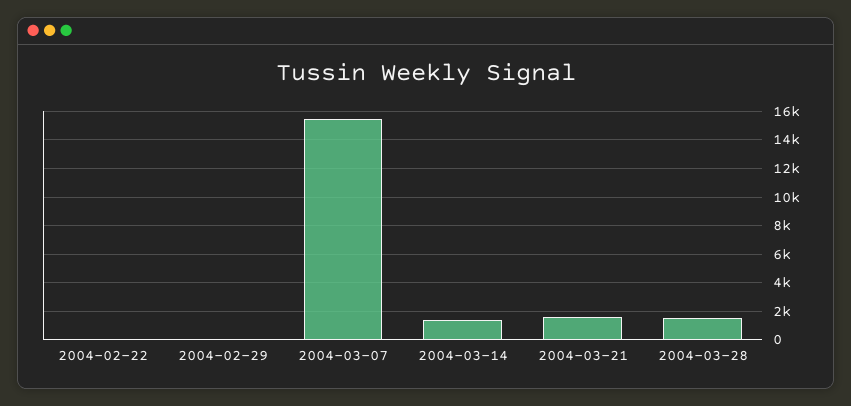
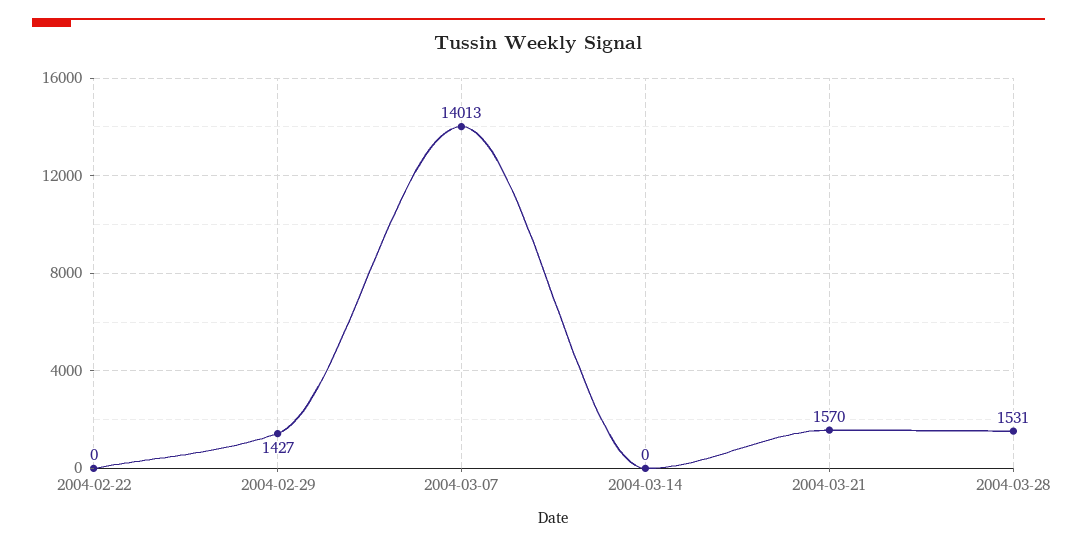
  {
    "2004-02-22": 0,
-   "2004-02-29": 0,
+   "2004-02-29": 1427,
-   "2004-03-07": 15500,
+   "2004-03-07": 14013,
-   "2004-03-14": 1500,
+   "2004-03-14": 0,
    "2004-03-21": 1570,
    "2004-03-28": 1531
  }

